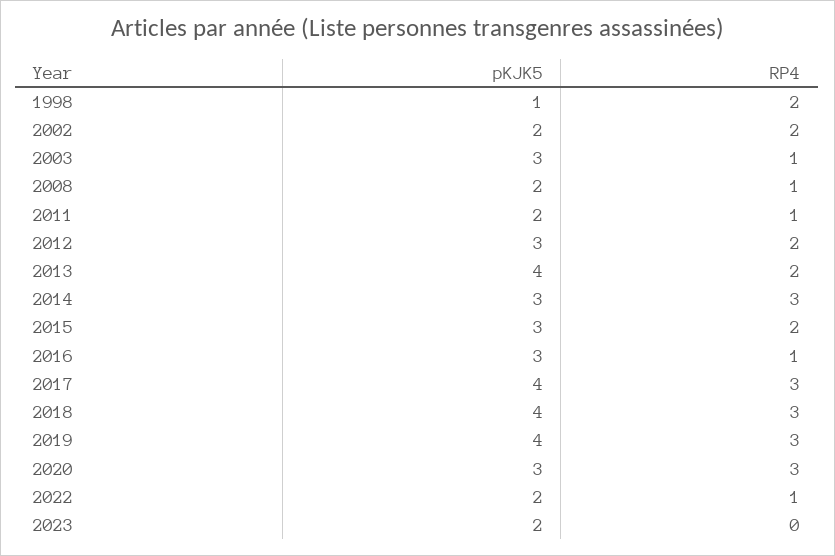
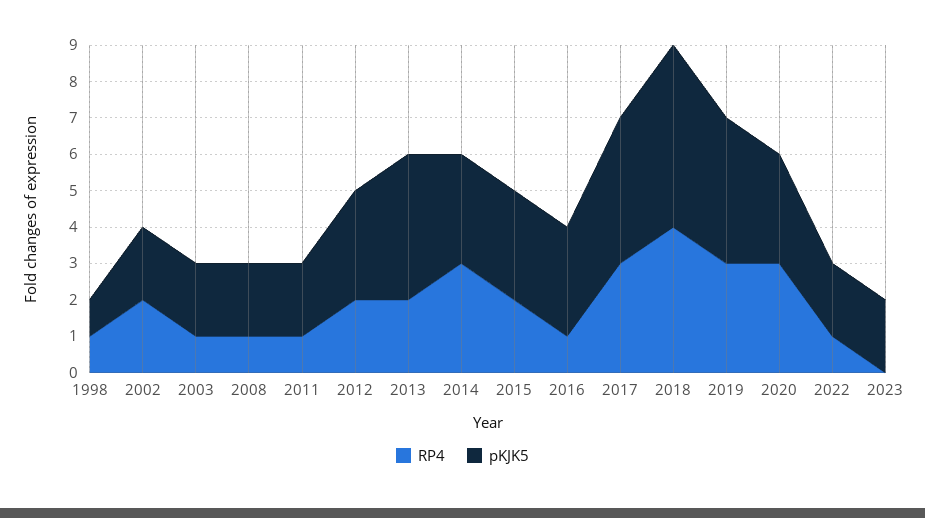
  {
    "pKJK5": {
      "1998": 1,
      "2002": 2,
-     "2003": 3,
+     "2003": 2,
      "2008": 2,
      "2011": 2,
      "2012": 3,
      "2013": 4,
      "2014": 3,
      "2015": 3,
      "2016": 3,
      "2017": 4,
-     "2018": 4,
+     "2018": 5,
      "2019": 4,
      "2020": 3,
      "2022": 2,
      "2023": 2
    },
    "RP4": {
-     "1998": 2,
+     "1998": 1,
      "2002": 2,
      "2003": 1,
      "2008": 1,
      "2011": 1,
      "2012": 2,
      "2013": 2,
      "2014": 3,
      "2015": 2,
      "2016": 1,
      "2017": 3,
-     "2018": 3,
+     "2018": 4,
      "2019": 3,
      "2020": 3,
      "2022": 1,
      "2023": 0
    }
  }

